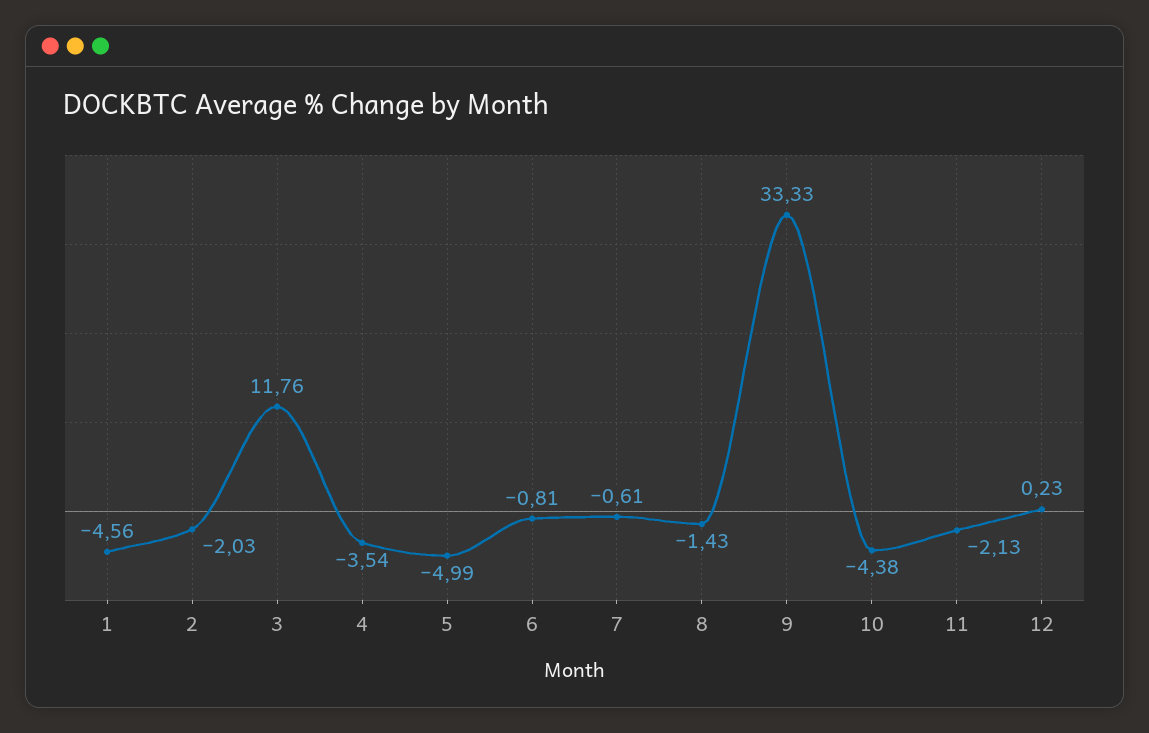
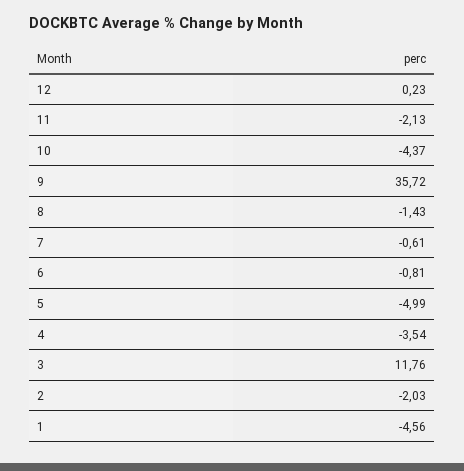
  {
    "1": -4.56,
    "2": -2.03,
    "3": 11.76,
    "4": -3.54,
    "5": -4.99,
    "6": -0.81,
    "7": -0.61,
    "8": -1.43,
-   "9": 33.33,
+   "9": 35.72,
-   "10": -4.38,
+   "10": -4.37,
    "11": -2.13,
    "12": 0.23
  }

